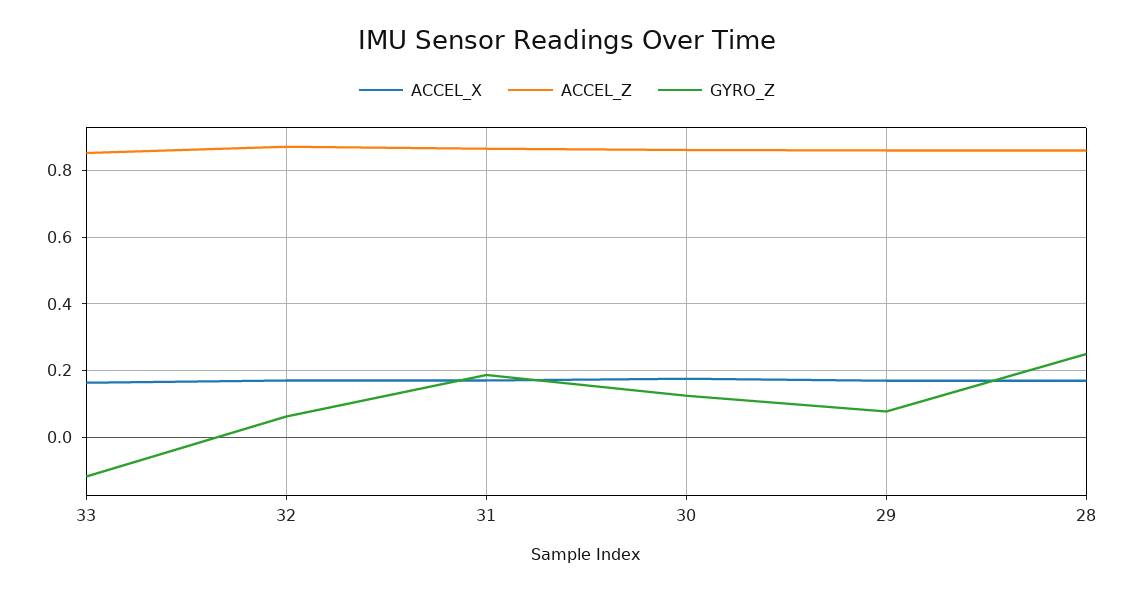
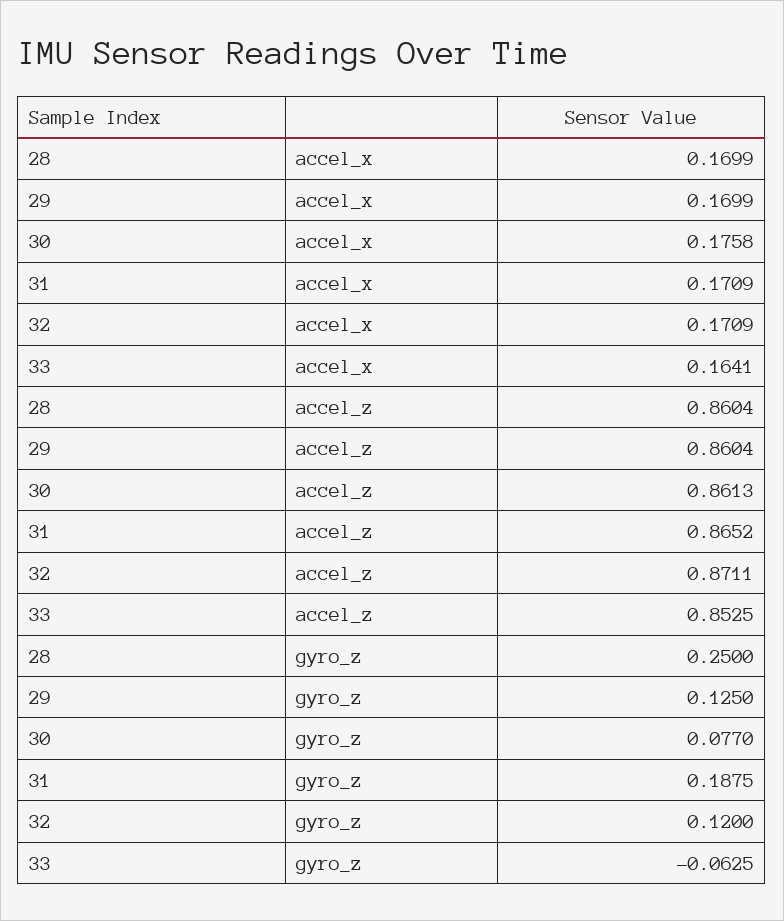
  {
    "ACCEL_X": {
      "33": 0.1641,
      "32": 0.1709,
      "31": 0.1709,
      "30": 0.1758,
      "29": 0.1699,
      "28": 0.1699
    },
    "ACCEL_Z": {
      "33": 0.8525,
      "32": 0.8711,
      "31": 0.8652,
      "30": 0.8613,
      "29": 0.8604,
      "28": 0.8604
    },
    "GYRO_Z": {
-     "33": -0.12,
+     "33": -0.0625,
-     "32": 0.06,
+     "32": 0.12,
      "31": 0.1875,
-     "30": 0.12,
+     "30": 0.077,
-     "29": 0.08,
+     "29": 0.125,
      "28": 0.25
    }
  }

